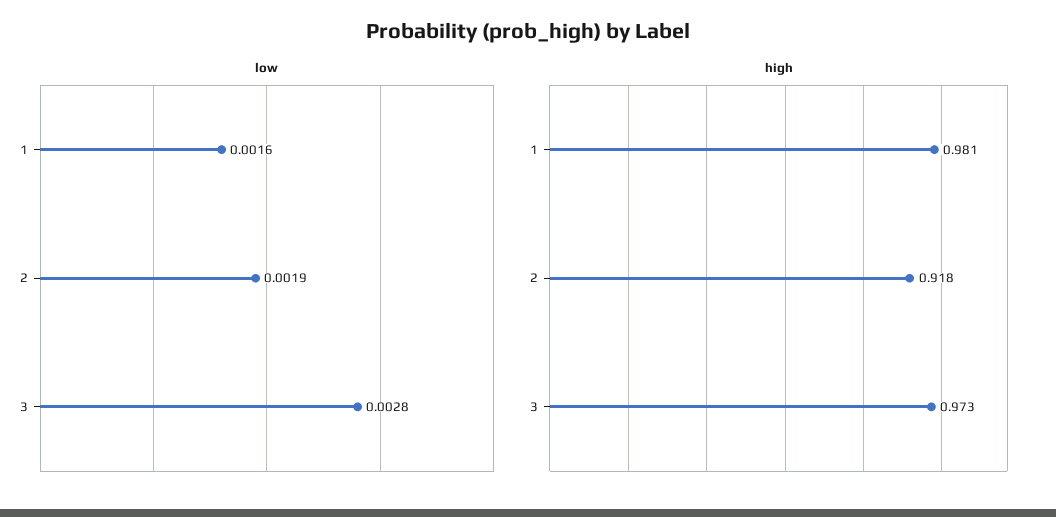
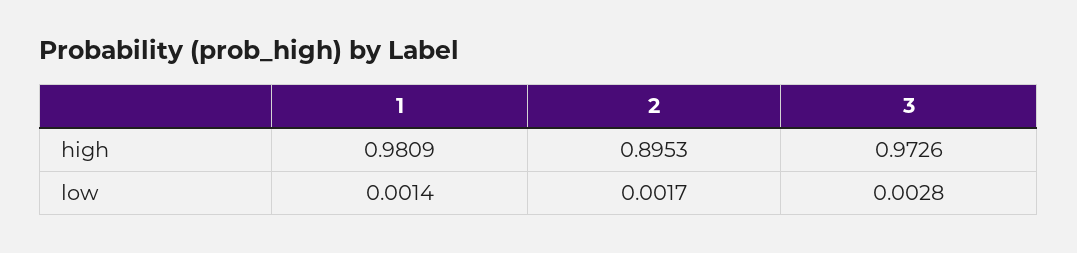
  {
    "low": {
-     "1": 0.0016,
+     "1": 0.0014,
-     "2": 0.0019,
+     "2": 0.0017,
      "3": 0.0028
    },
    "high": {
      "1": 0.9809,
-     "2": 0.918,
+     "2": 0.8953,
      "3": 0.9726
    }
  }

